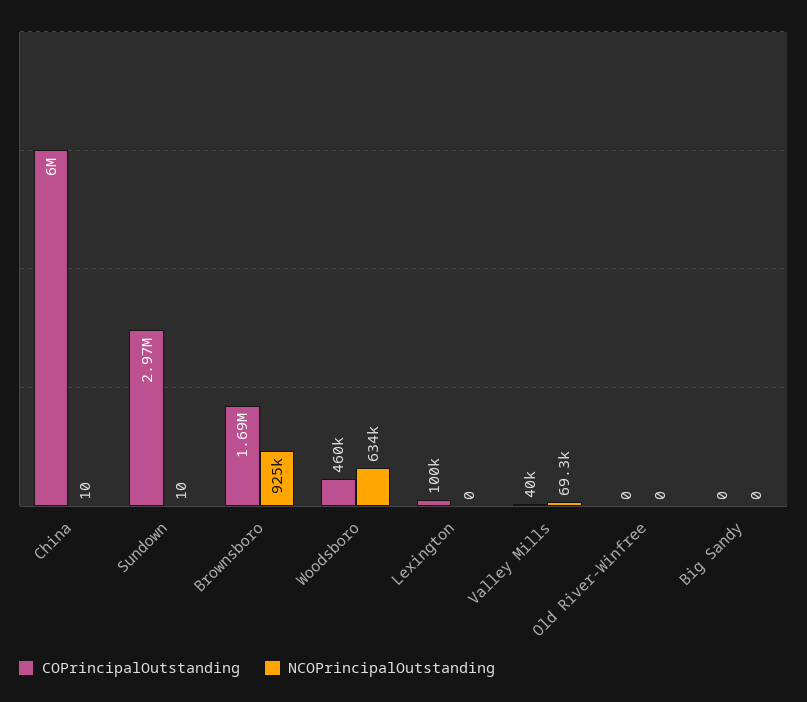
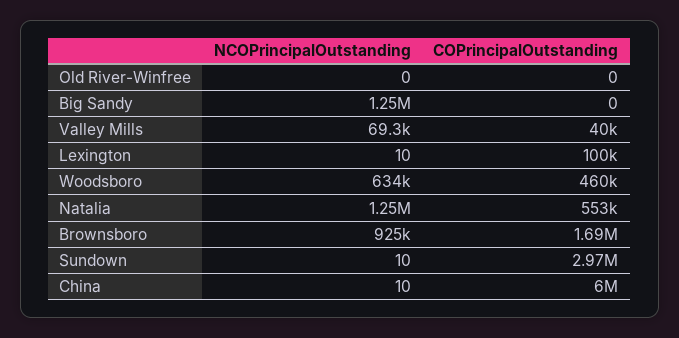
  {
    "COPrincipalOutstanding": {
      "China": 6000000,
      "Sundown": 2970000,
      "Brownsboro": 1690000,
      "Woodsboro": 460000,
      "Lexington": 100000,
      "Valley Mills": 40000,
      "Old River-Winfree": 0,
-     "Big Sandy": 0
+     "Big Sandy": 0,
+     "Natalia": 553000
    },
    "NCOPrincipalOutstanding": {
      "China": 10,
      "Sundown": 10,
      "Brownsboro": 925000,
      "Woodsboro": 634000,
-     "Lexington": 0,
+     "Lexington": 10,
      "Valley Mills": 69300,
      "Old River-Winfree": 0,
-     "Big Sandy": 0
+     "Big Sandy": 1250000,
+     "Natalia": 1250000
    }
  }

